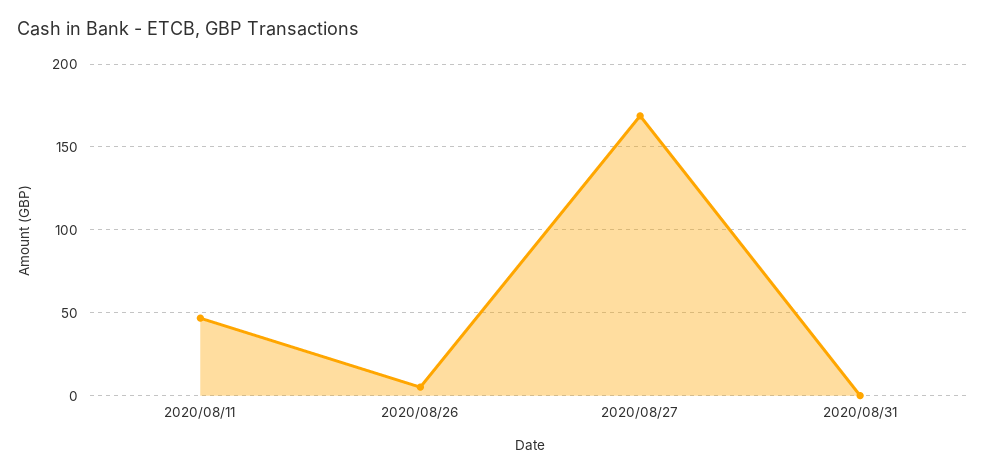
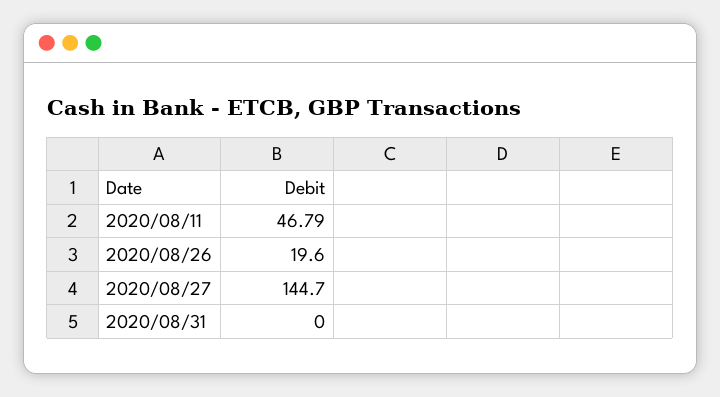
  {
    "2020/08/11": 46.79,
-   "2020/08/26": 5,
+   "2020/08/26": 19.6,
-   "2020/08/27": 170,
+   "2020/08/27": 144.7,
    "2020/08/31": 0
  }

